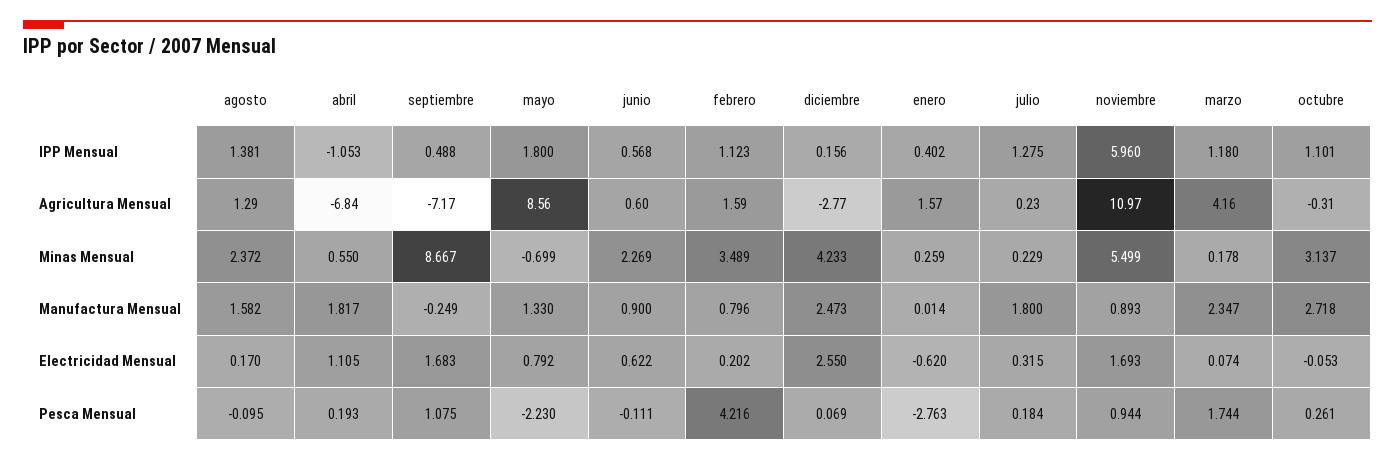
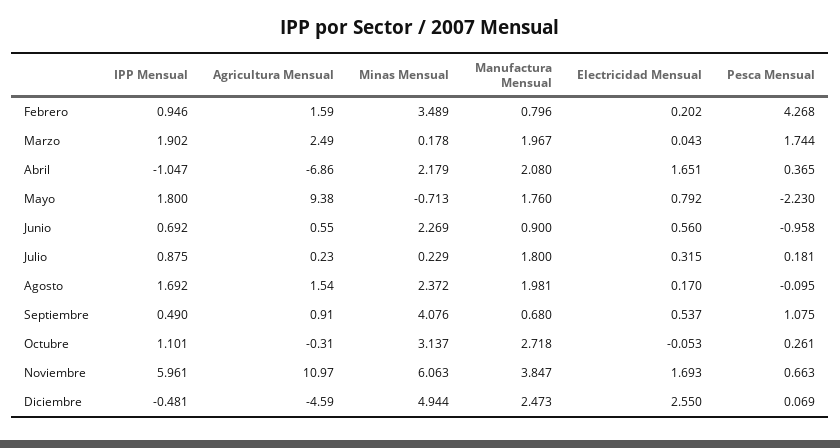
  {
    "agosto": {
-     "IPP Mensual": 1.381,
+     "IPP Mensual": 1.692,
-     "Agricultura Mensual": 1.29,
+     "Agricultura Mensual": 1.54,
      "Minas Mensual": 2.372,
-     "Manufactura Mensual": 1.582,
+     "Manufactura Mensual": 1.981,
      "Electricidad Mensual": 0.17,
      "Pesca Mensual": -0.095
    },
    "abril": {
-     "IPP Mensual": -1.053,
+     "IPP Mensual": -1.047,
-     "Agricultura Mensual": -6.84,
+     "Agricultura Mensual": -6.86,
-     "Minas Mensual": 0.55,
+     "Minas Mensual": 2.179,
-     "Manufactura Mensual": 1.817,
+     "Manufactura Mensual": 2.08,
-     "Electricidad Mensual": 1.105,
+     "Electricidad Mensual": 1.651,
-     "Pesca Mensual": 0.193
+     "Pesca Mensual": 0.365
    },
    "septiembre": {
-     "IPP Mensual": 0.488,
+     "IPP Mensual": 0.49,
-     "Agricultura Mensual": -7.17,
+     "Agricultura Mensual": 0.91,
-     "Minas Mensual": 8.667,
+     "Minas Mensual": 4.076,
-     "Manufactura Mensual": -0.249,
+     "Manufactura Mensual": 0.68,
-     "Electricidad Mensual": 1.683,
+     "Electricidad Mensual": 0.537,
      "Pesca Mensual": 1.075
    },
    "mayo": {
      "IPP Mensual": 1.8,
-     "Agricultura Mensual": 8.56,
+     "Agricultura Mensual": 9.38,
-     "Minas Mensual": -0.699,
+     "Minas Mensual": -0.713,
-     "Manufactura Mensual": 1.33,
+     "Manufactura Mensual": 1.76,
      "Electricidad Mensual": 0.792,
      "Pesca Mensual": -2.23
    },
    "junio": {
-     "IPP Mensual": 0.568,
+     "IPP Mensual": 0.692,
-     "Agricultura Mensual": 0.6,
+     "Agricultura Mensual": 0.55,
      "Minas Mensual": 2.269,
      "Manufactura Mensual": 0.9,
-     "Electricidad Mensual": 0.622,
+     "Electricidad Mensual": 0.56,
-     "Pesca Mensual": -0.111
+     "Pesca Mensual": -0.958
    },
    "febrero": {
-     "IPP Mensual": 1.123,
+     "IPP Mensual": 0.946,
      "Agricultura Mensual": 1.59,
      "Minas Mensual": 3.489,
      "Manufactura Mensual": 0.796,
      "Electricidad Mensual": 0.202,
-     "Pesca Mensual": 4.216
+     "Pesca Mensual": 4.268
    },
    "diciembre": {
-     "IPP Mensual": 0.156,
+     "IPP Mensual": -0.481,
-     "Agricultura Mensual": -2.77,
+     "Agricultura Mensual": -4.59,
-     "Minas Mensual": 4.233,
+     "Minas Mensual": 4.944,
      "Manufactura Mensual": 2.473,
      "Electricidad Mensual": 2.55,
      "Pesca Mensual": 0.069
    },
-   "enero": {
-     "IPP Mensual": 0.402,
-     "Agricultura Mensual": 1.57,
-     "Minas Mensual": 0.259,
-     "Manufactura Mensual": 0.014,
-     "Electricidad Mensual": -0.62,
-     "Pesca Mensual": -2.763
-   },
    "julio": {
-     "IPP Mensual": 1.275,
+     "IPP Mensual": 0.875,
      "Agricultura Mensual": 0.23,
      "Minas Mensual": 0.229,
      "Manufactura Mensual": 1.8,
      "Electricidad Mensual": 0.315,
-     "Pesca Mensual": 0.184
+     "Pesca Mensual": 0.181
    },
    "noviembre": {
-     "IPP Mensual": 5.96,
+     "IPP Mensual": 5.961,
      "Agricultura Mensual": 10.97,
-     "Minas Mensual": 5.499,
+     "Minas Mensual": 6.063,
-     "Manufactura Mensual": 0.893,
+     "Manufactura Mensual": 3.847,
      "Electricidad Mensual": 1.693,
-     "Pesca Mensual": 0.944
+     "Pesca Mensual": 0.663
    },
    "marzo": {
-     "IPP Mensual": 1.18,
+     "IPP Mensual": 1.902,
-     "Agricultura Mensual": 4.16,
+     "Agricultura Mensual": 2.49,
      "Minas Mensual": 0.178,
-     "Manufactura Mensual": 2.347,
+     "Manufactura Mensual": 1.967,
-     "Electricidad Mensual": 0.074,
+     "Electricidad Mensual": 0.043,
      "Pesca Mensual": 1.744
    },
    "octubre": {
      "IPP Mensual": 1.101,
      "Agricultura Mensual": -0.31,
      "Minas Mensual": 3.137,
      "Manufactura Mensual": 2.718,
      "Electricidad Mensual": -0.053,
      "Pesca Mensual": 0.261
    }
  }

